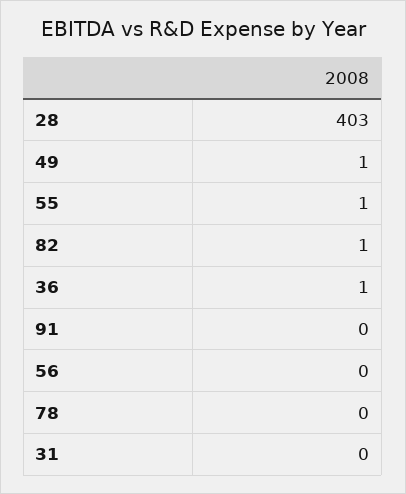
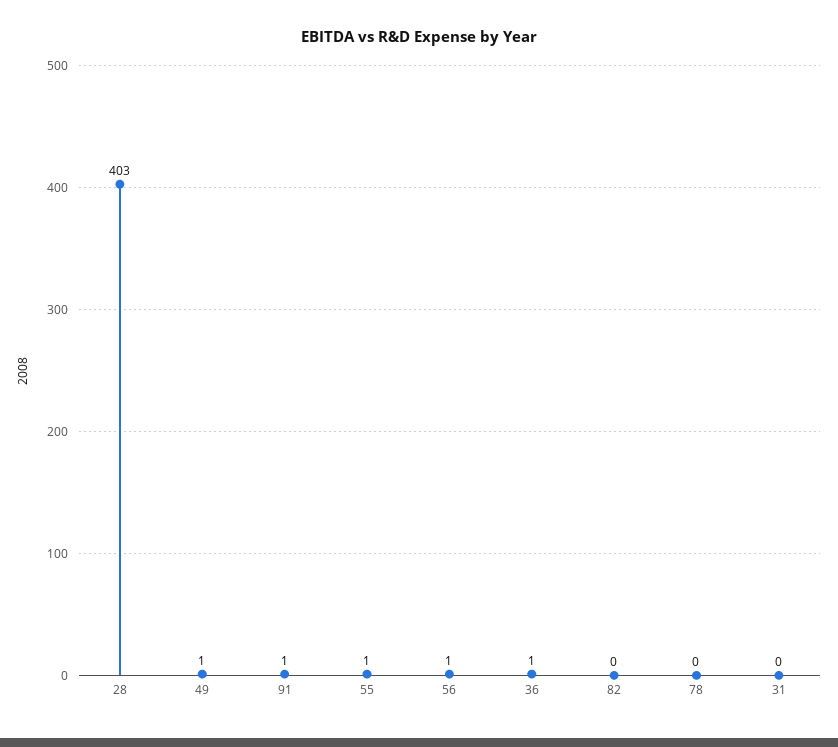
  {
    "28": 403,
    "49": 1,
    "55": 1,
-   "82": 1,
+   "82": 0,
    "36": 1,
-   "91": 0,
+   "91": 1,
-   "56": 0,
+   "56": 1,
    "78": 0,
    "31": 0
  }

